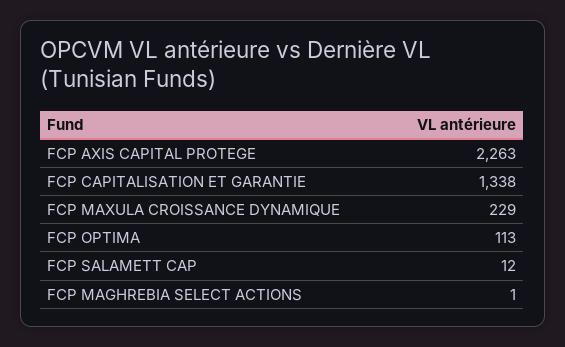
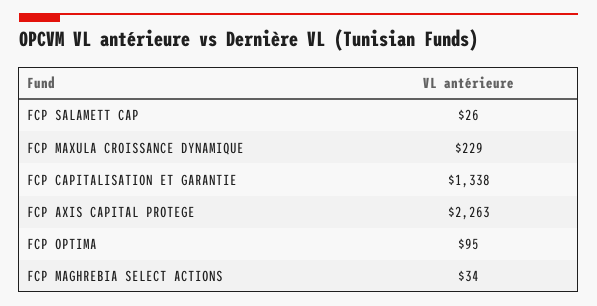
  {
    "FCP AXIS CAPITAL PROTEGE": 2263,
    "FCP CAPITALISATION ET GARANTIE": 1338,
    "FCP MAXULA CROISSANCE DYNAMIQUE": 229,
-   "FCP OPTIMA": 113,
+   "FCP OPTIMA": 95,
-   "FCP SALAMETT CAP": 12,
+   "FCP SALAMETT CAP": 26,
-   "FCP MAGHREBIA SELECT ACTIONS": 1
+   "FCP MAGHREBIA SELECT ACTIONS": 34
  }

